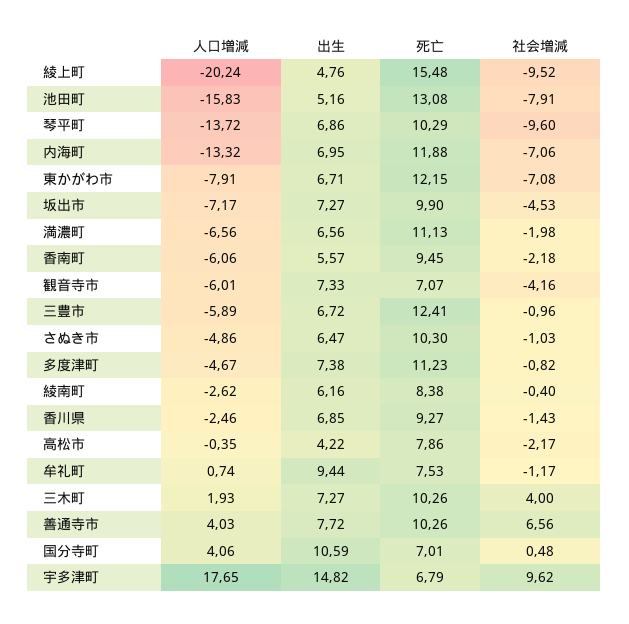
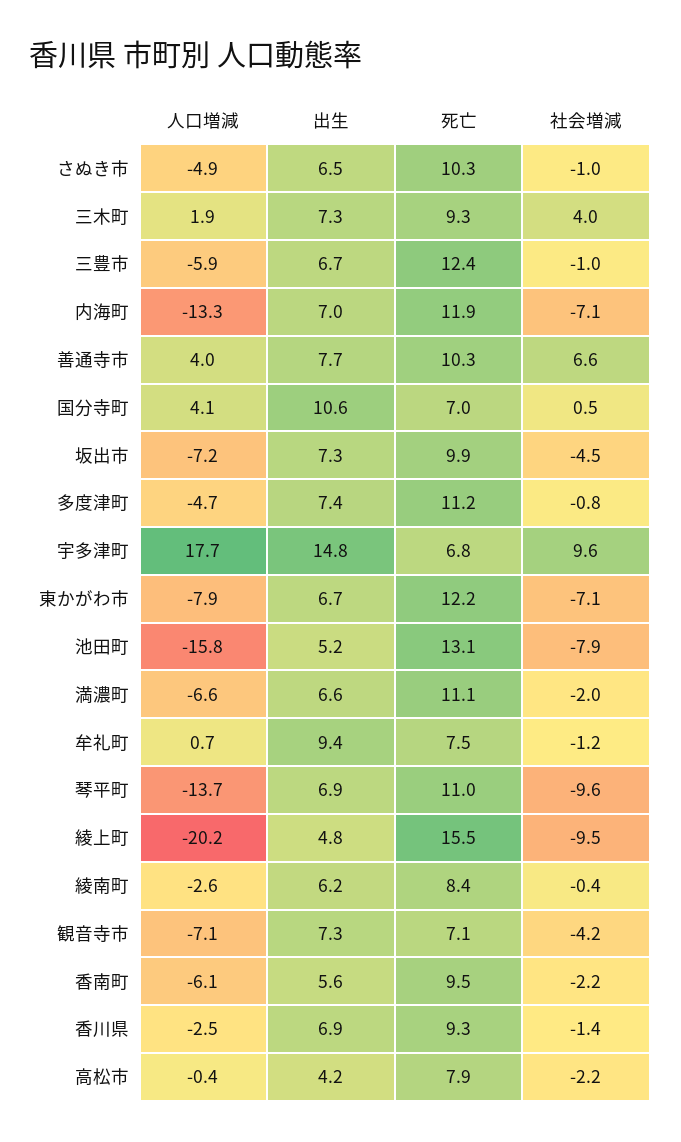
  {
    "人口増減": {
      "綾上町": -20.24,
      "池田町": -15.83,
      "琴平町": -13.72,
      "内海町": -13.32,
      "東かがわ市": -7.91,
      "坂出市": -7.17,
      "満濃町": -6.56,
      "香南町": -6.06,
-     "観音寺市": -6.01,
+     "観音寺市": -7.1,
      "三豊市": -5.89,
      "さぬき市": -4.86,
      "多度津町": -4.67,
      "綾南町": -2.62,
      "香川県": -2.46,
      "高松市": -0.35,
      "牟礼町": 0.74,
      "三木町": 1.93,
      "善通寺市": 4.03,
      "国分寺町": 4.06,
      "宇多津町": 17.65
    },
    "出生": {
      "綾上町": 4.76,
      "池田町": 5.16,
      "琴平町": 6.86,
      "内海町": 6.95,
      "東かがわ市": 6.71,
      "坂出市": 7.27,
      "満濃町": 6.56,
      "香南町": 5.57,
      "観音寺市": 7.33,
      "三豊市": 6.72,
      "さぬき市": 6.47,
      "多度津町": 7.38,
      "綾南町": 6.16,
      "香川県": 6.85,
      "高松市": 4.22,
      "牟礼町": 9.44,
      "三木町": 7.27,
      "善通寺市": 7.72,
      "国分寺町": 10.59,
      "宇多津町": 14.82
    },
    "死亡": {
      "綾上町": 15.48,
      "池田町": 13.08,
-     "琴平町": 10.29,
+     "琴平町": 11,
      "内海町": 11.88,
      "東かがわ市": 12.15,
      "坂出市": 9.9,
      "満濃町": 11.13,
      "香南町": 9.45,
      "観音寺市": 7.07,
      "三豊市": 12.41,
      "さぬき市": 10.3,
      "多度津町": 11.23,
      "綾南町": 8.38,
      "香川県": 9.27,
      "高松市": 7.86,
      "牟礼町": 7.53,
-     "三木町": 10.26,
+     "三木町": 9.3,
      "善通寺市": 10.26,
      "国分寺町": 7.01,
      "宇多津町": 6.79
    },
    "社会増減": {
      "綾上町": -9.52,
      "池田町": -7.91,
      "琴平町": -9.6,
      "内海町": -7.06,
      "東かがわ市": -7.08,
      "坂出市": -4.53,
      "満濃町": -1.98,
      "香南町": -2.18,
      "観音寺市": -4.16,
      "三豊市": -0.96,
      "さぬき市": -1.03,
      "多度津町": -0.82,
      "綾南町": -0.4,
      "香川県": -1.43,
      "高松市": -2.17,
      "牟礼町": -1.17,
      "三木町": 4,
      "善通寺市": 6.56,
      "国分寺町": 0.48,
      "宇多津町": 9.62
    }
  }

